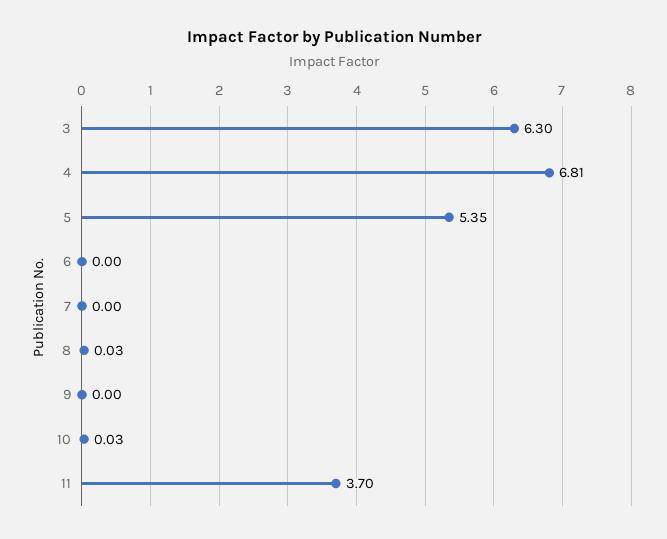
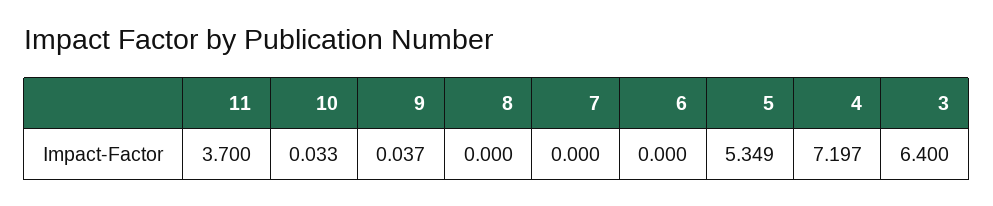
  {
-   "3": 6.3,
+   "3": 6.4,
-   "4": 6.81,
+   "4": 7.197,
    "5": 5.349,
    "6": 0,
    "7": 0,
-   "8": 0.03,
+   "8": 0,
-   "9": 0,
+   "9": 0.037,
    "10": 0.033,
    "11": 3.7
  }

